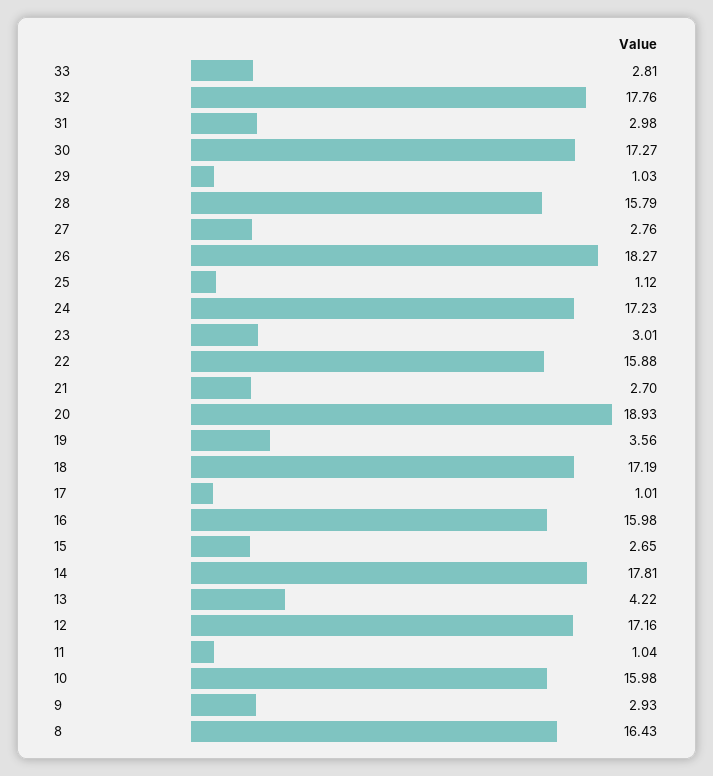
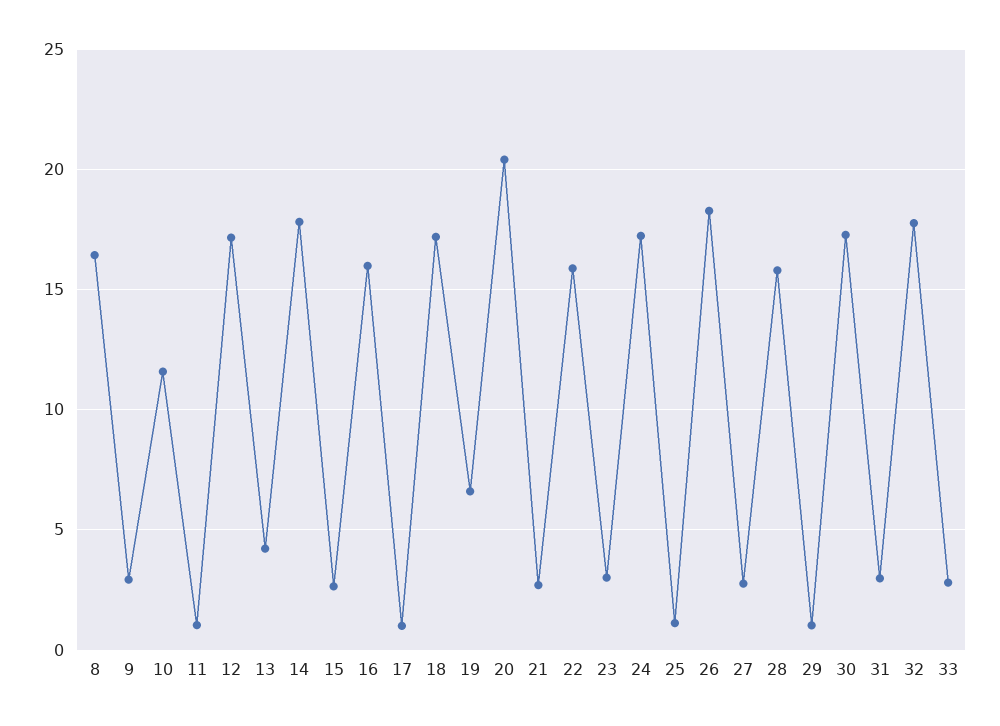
  {
    "33": 2.81,
    "32": 17.76,
    "31": 2.98,
    "30": 17.27,
    "29": 1.03,
    "28": 15.79,
    "27": 2.76,
    "26": 18.27,
    "25": 1.12,
    "24": 17.23,
    "23": 3.01,
    "22": 15.88,
    "21": 2.7,
-   "20": 18.93,
+   "20": 20.5,
-   "19": 3.56,
+   "19": 6.5,
    "18": 17.19,
    "17": 1.01,
    "16": 15.98,
    "15": 2.65,
    "14": 17.81,
    "13": 4.22,
    "12": 17.16,
    "11": 1.04,
-   "10": 15.98,
+   "10": 11.5,
    "9": 2.93,
    "8": 16.43
  }

